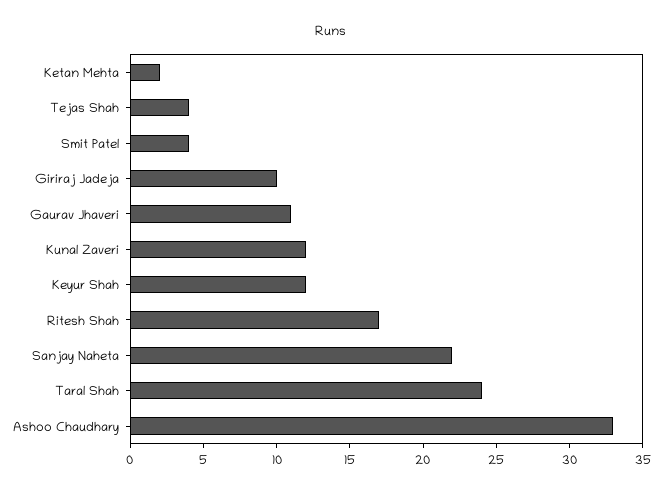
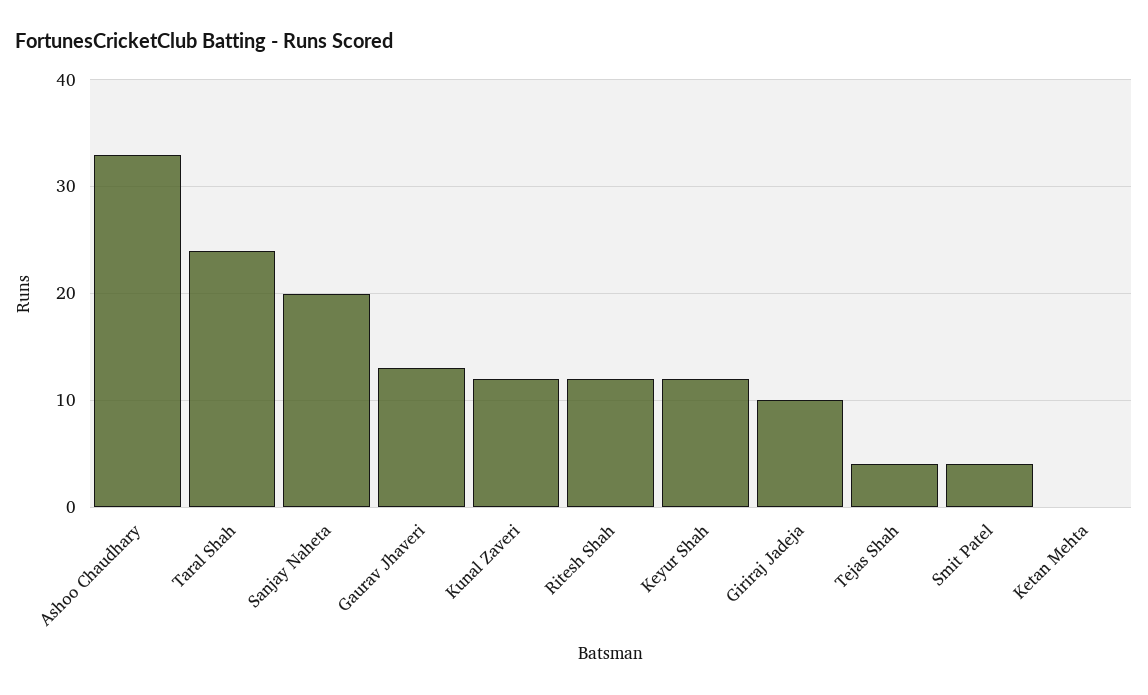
  {
-   "Ketan Mehta": 2,
+   "Ketan Mehta": 0,
    "Tejas Shah": 4,
    "Smit Patel": 4,
    "Giriraj Jadeja": 10,
-   "Gaurav Jhaveri": 11,
+   "Gaurav Jhaveri": 13,
    "Kunal Zaveri": 12,
    "Keyur Shah": 12,
-   "Ritesh Shah": 17,
+   "Ritesh Shah": 12,
-   "Sanjay Naheta": 22,
+   "Sanjay Naheta": 20,
    "Taral Shah": 24,
    "Ashoo Chaudhary": 33
  }

